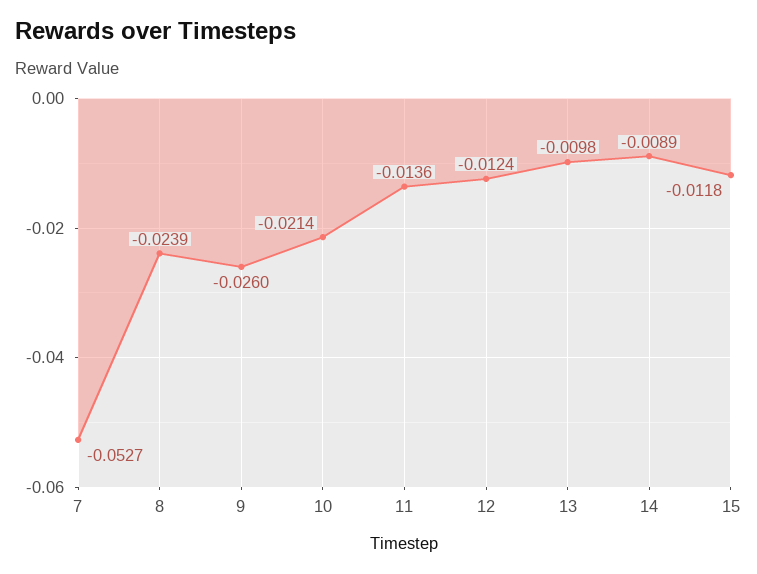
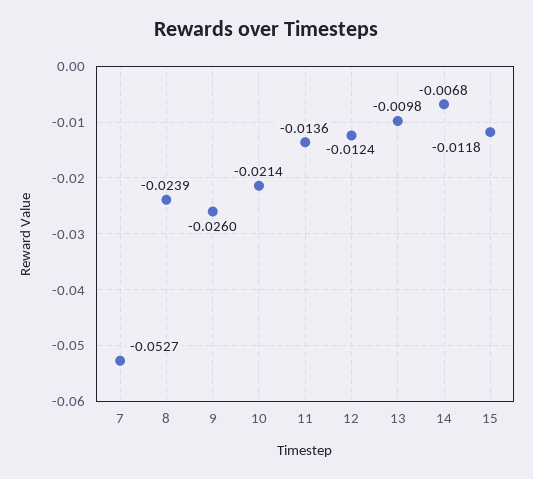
  {
    "7": -0.0527,
    "8": -0.0239,
    "9": -0.026,
    "10": -0.0214,
    "11": -0.0136,
    "12": -0.0124,
    "13": -0.0098,
-   "14": -0.0089,
+   "14": -0.0068,
    "15": -0.0118
  }

